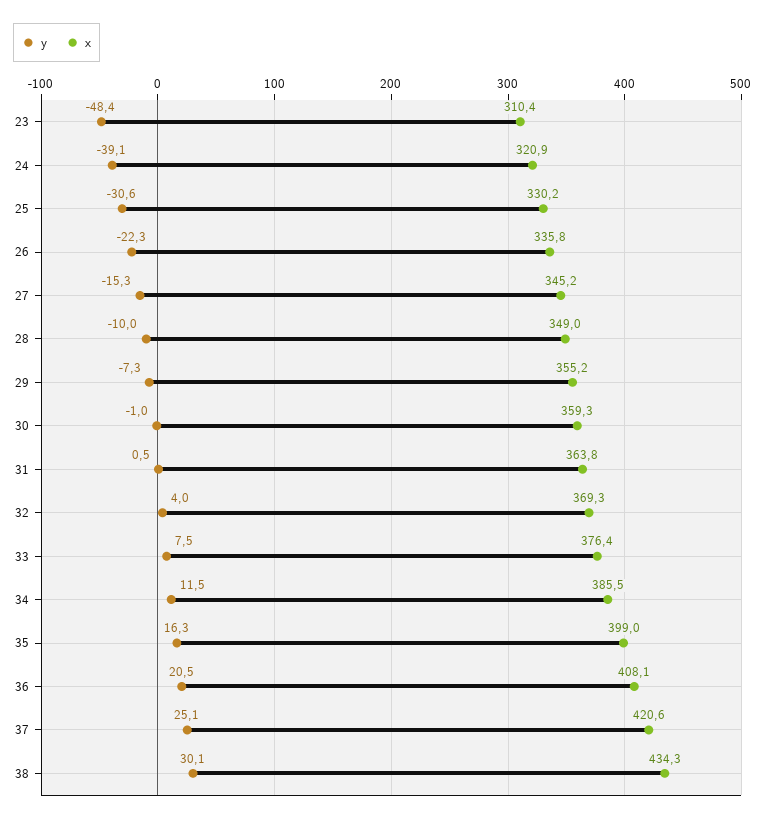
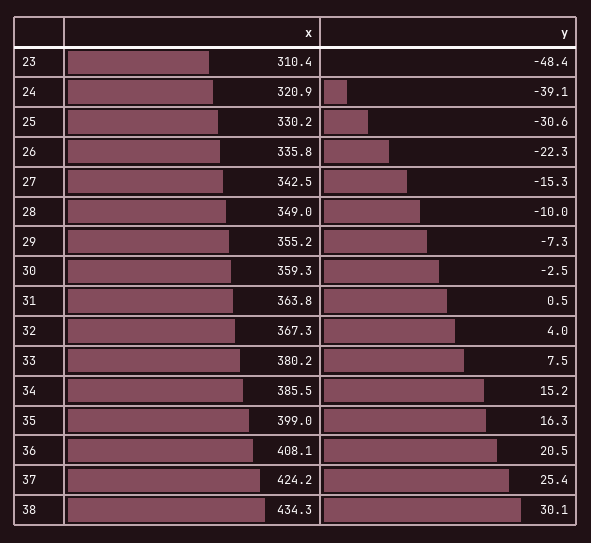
  {
    "y": {
      "23": -48.4,
      "24": -39.1,
      "25": -30.6,
      "26": -22.3,
      "27": -15.3,
      "28": -10,
      "29": -7.3,
-     "30": -1,
+     "30": -2.5,
      "31": 0.5,
      "32": 4,
      "33": 7.5,
-     "34": 11.5,
+     "34": 15.2,
      "35": 16.3,
      "36": 20.5,
-     "37": 25.1,
+     "37": 25.4,
      "38": 30.1
    },
    "x": {
      "23": 310.4,
      "24": 320.9,
      "25": 330.2,
      "26": 335.8,
-     "27": 345.2,
+     "27": 342.5,
      "28": 349,
      "29": 355.2,
      "30": 359.3,
      "31": 363.8,
-     "32": 369.3,
+     "32": 367.3,
-     "33": 376.4,
+     "33": 380.2,
      "34": 385.5,
      "35": 399,
      "36": 408.1,
-     "37": 420.6,
+     "37": 424.2,
      "38": 434.3
    }
  }

